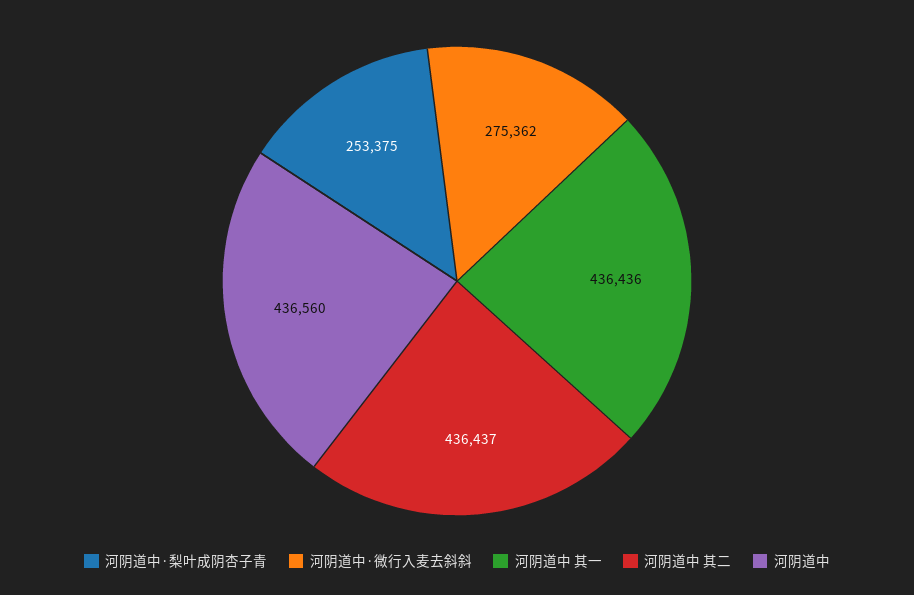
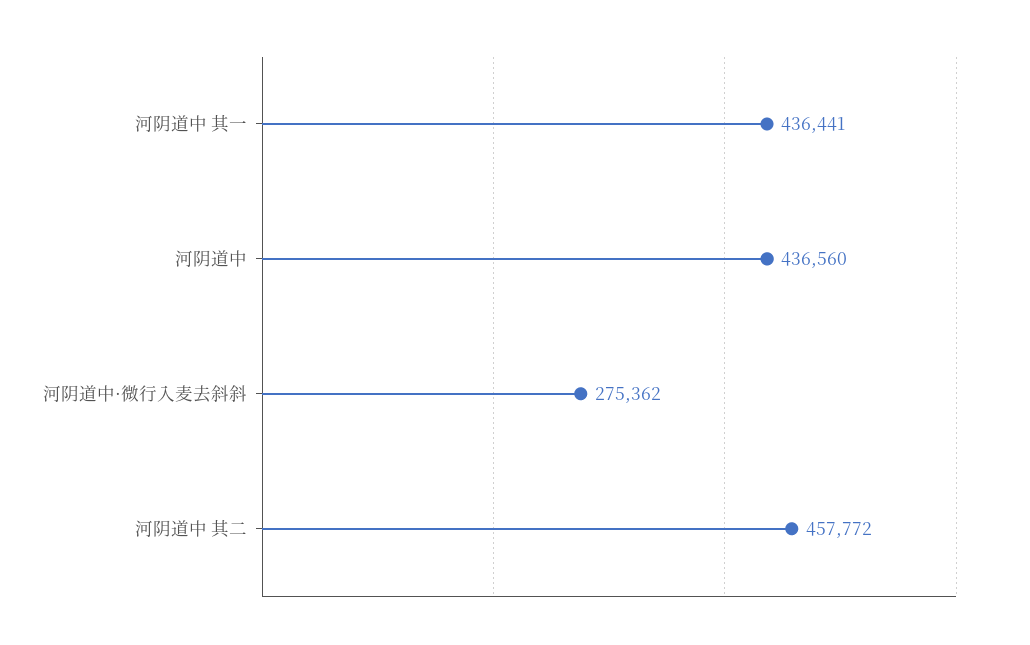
  {
-   "河阴道中·梨叶成阴杏子青": 253375,
    "河阴道中·微行入麦去斜斜": 275362,
-   "河阴道中 其一": 436436,
+   "河阴道中 其一": 436441,
-   "河阴道中 其二": 436437,
+   "河阴道中 其二": 457772,
    "河阴道中": 436560
  }

